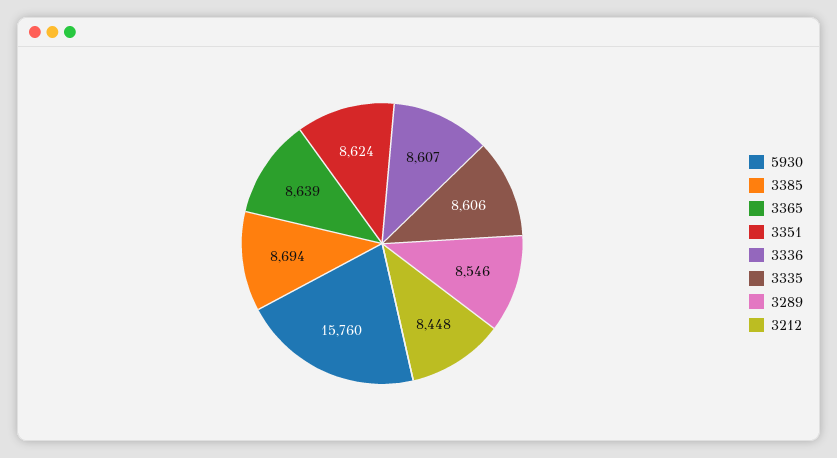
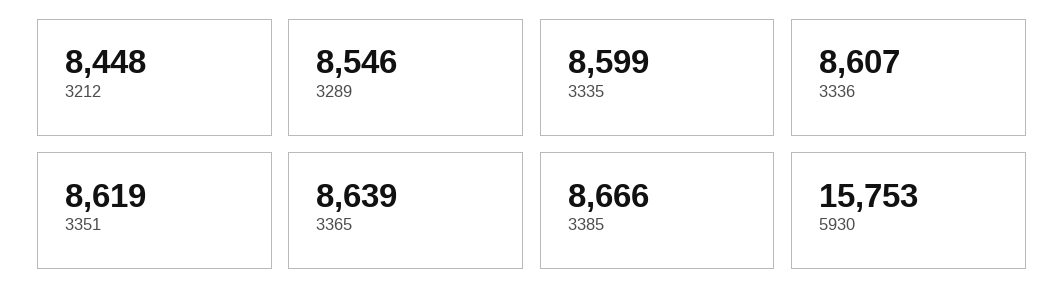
  {
-   "5930": 15760,
+   "5930": 15753,
-   "3385": 8694,
+   "3385": 8666,
    "3365": 8639,
-   "3351": 8624,
+   "3351": 8619,
    "3336": 8607,
-   "3335": 8606,
+   "3335": 8599,
    "3289": 8546,
    "3212": 8448
  }

